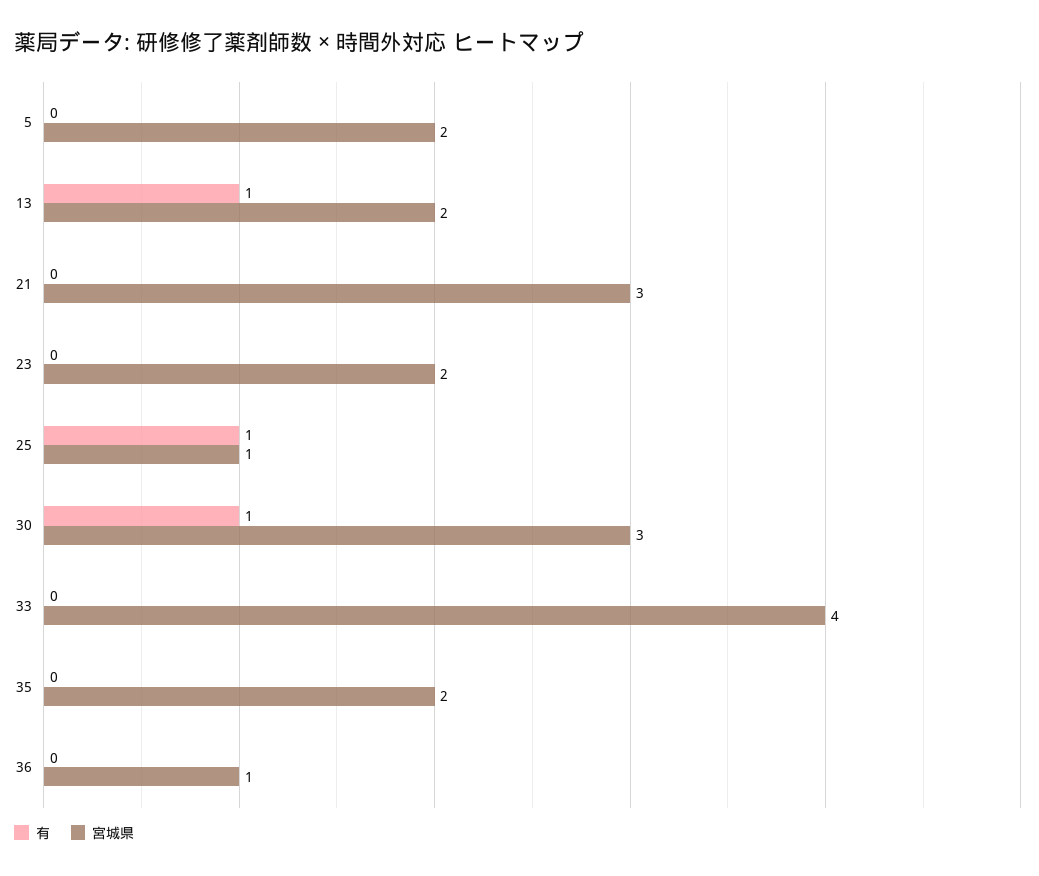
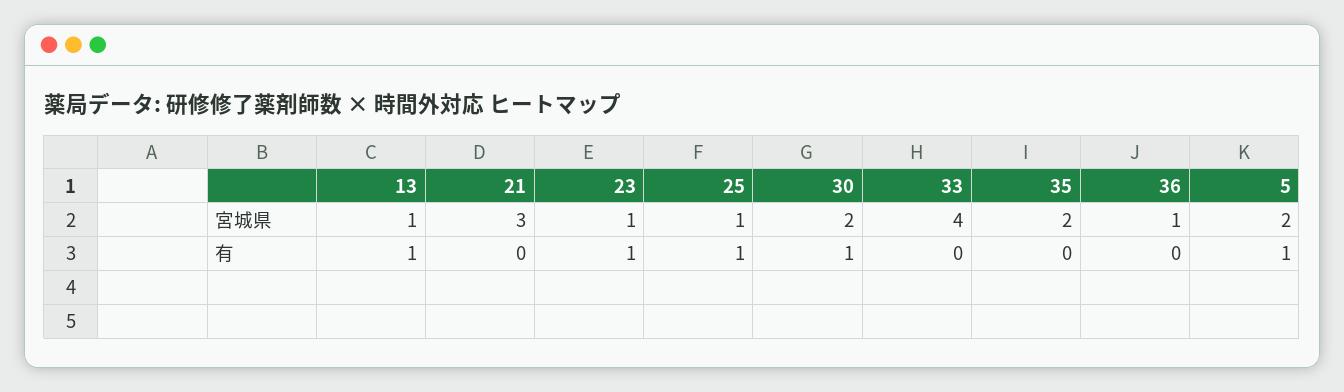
  {
    "有": {
-     "5": 0,
+     "5": 1,
      "13": 1,
      "21": 0,
-     "23": 0,
+     "23": 1,
      "25": 1,
      "30": 1,
      "33": 0,
      "35": 0,
      "36": 0
    },
    "宮城県": {
      "5": 2,
-     "13": 2,
+     "13": 1,
      "21": 3,
-     "23": 2,
+     "23": 1,
      "25": 1,
-     "30": 3,
+     "30": 2,
      "33": 4,
      "35": 2,
      "36": 1
    }
  }

